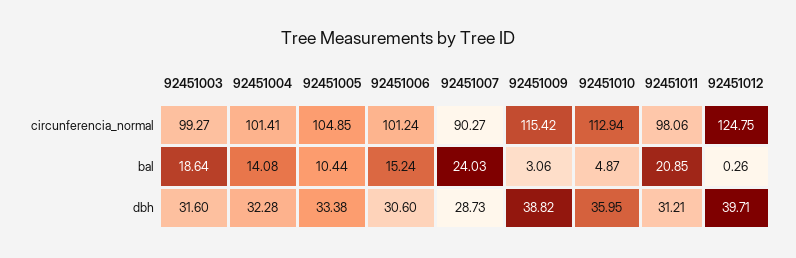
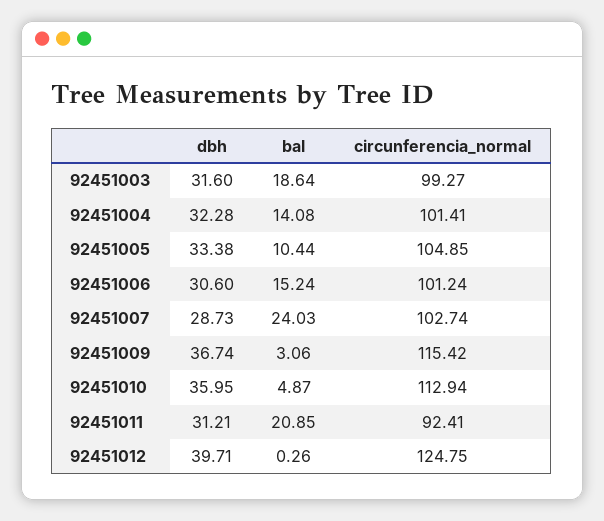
  {
    "92451003": {
      "circunferencia_normal": 99.27,
      "bal": 18.64,
      "dbh": 31.6
    },
    "92451004": {
      "circunferencia_normal": 101.41,
      "bal": 14.08,
      "dbh": 32.28
    },
    "92451005": {
      "circunferencia_normal": 104.85,
      "bal": 10.44,
      "dbh": 33.38
    },
    "92451006": {
      "circunferencia_normal": 101.24,
      "bal": 15.24,
      "dbh": 30.6
    },
    "92451007": {
-     "circunferencia_normal": 90.27,
+     "circunferencia_normal": 102.74,
      "bal": 24.03,
      "dbh": 28.73
    },
    "92451009": {
      "circunferencia_normal": 115.42,
      "bal": 3.06,
-     "dbh": 38.82
+     "dbh": 36.74
    },
    "92451010": {
      "circunferencia_normal": 112.94,
      "bal": 4.87,
      "dbh": 35.95
    },
    "92451011": {
-     "circunferencia_normal": 98.06,
+     "circunferencia_normal": 92.41,
      "bal": 20.85,
      "dbh": 31.21
    },
    "92451012": {
      "circunferencia_normal": 124.75,
      "bal": 0.26,
      "dbh": 39.71
    }
  }

